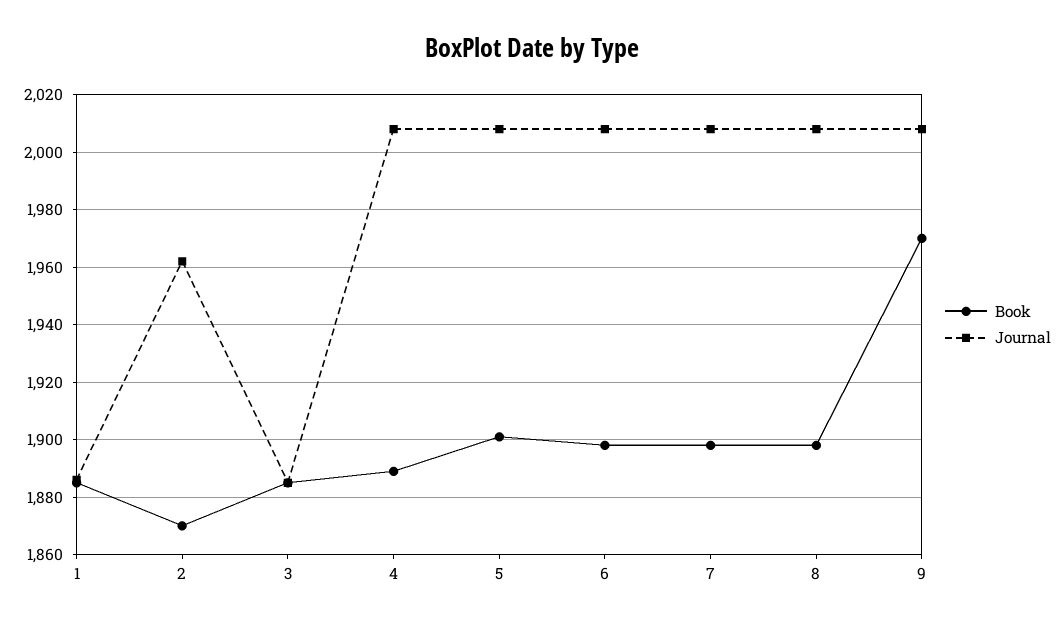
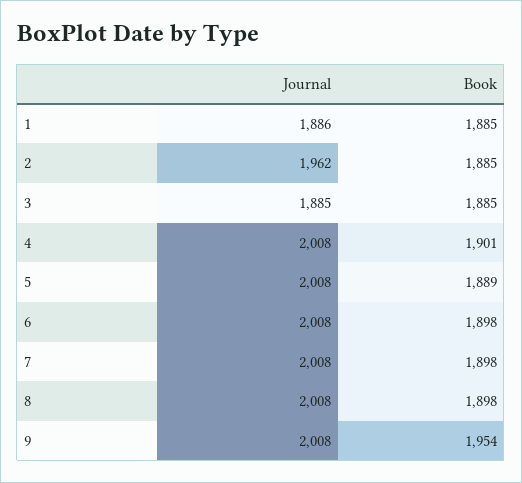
  {
    "Book": {
      "1": 1885,
-     "2": 1870,
+     "2": 1885,
      "3": 1885,
-     "4": 1890,
+     "4": 1901,
-     "5": 1900,
+     "5": 1889,
      "6": 1898,
      "7": 1898,
      "8": 1898,
-     "9": 1970
+     "9": 1954
    },
    "Journal": {
      "1": 1886,
      "2": 1962,
      "3": 1885,
      "4": 2008,
      "5": 2008,
      "6": 2008,
      "7": 2008,
      "8": 2008,
      "9": 2008
    }
  }

